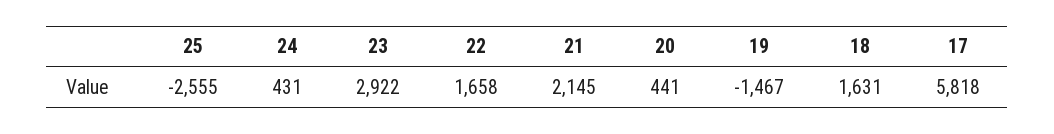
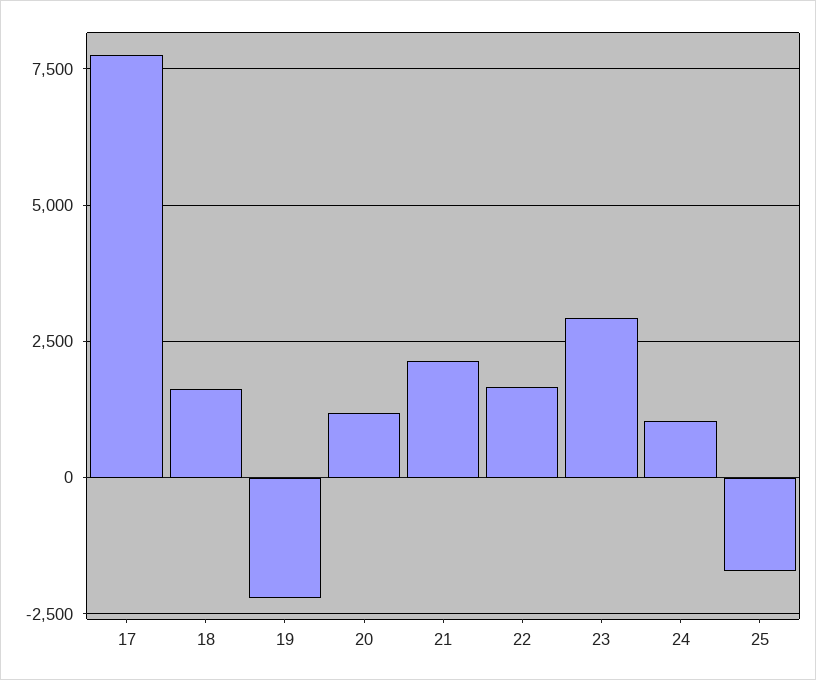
  {
-   "25": -2555,
+   "25": -1750,
-   "24": 431,
+   "24": 1000,
    "23": 2922,
    "22": 1658,
    "21": 2145,
-   "20": 441,
+   "20": 1250,
-   "19": -1467,
+   "19": -2250,
    "18": 1631,
-   "17": 5818
+   "17": 7750
  }

